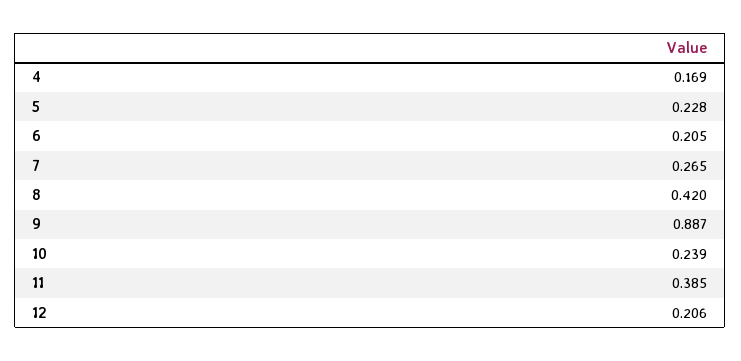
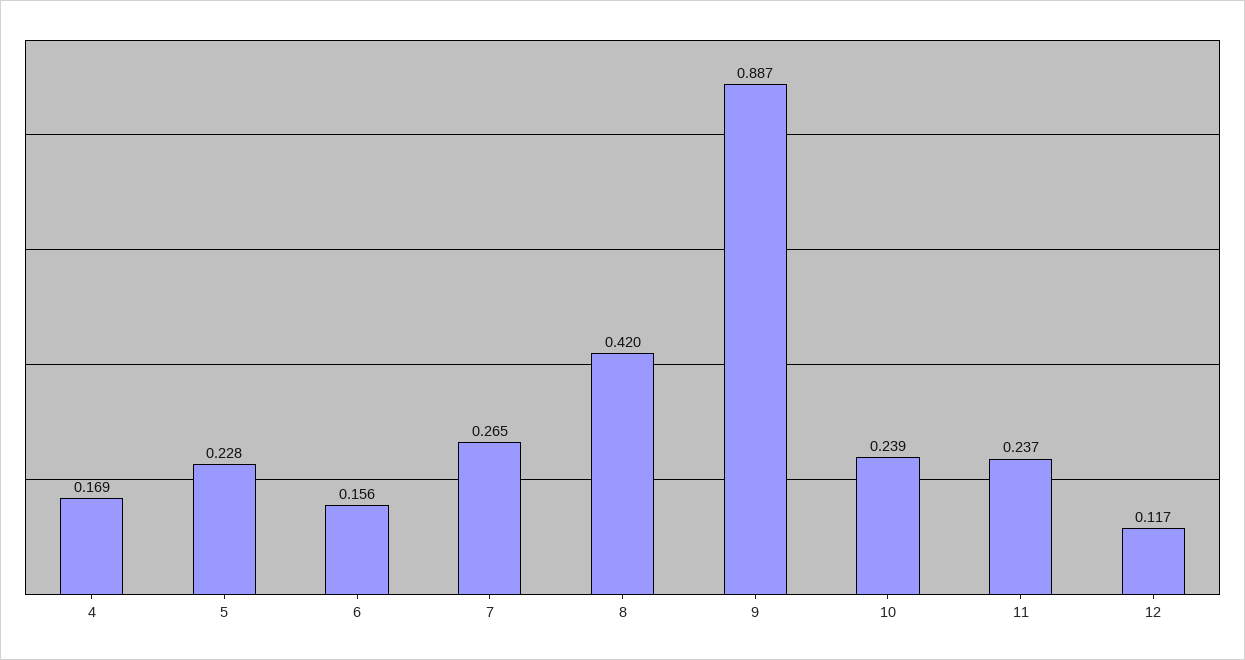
  {
    "4": 0.169,
    "5": 0.228,
-   "6": 0.205,
+   "6": 0.156,
    "7": 0.265,
    "8": 0.42,
    "9": 0.887,
    "10": 0.239,
-   "11": 0.385,
+   "11": 0.237,
-   "12": 0.206
+   "12": 0.117
  }

